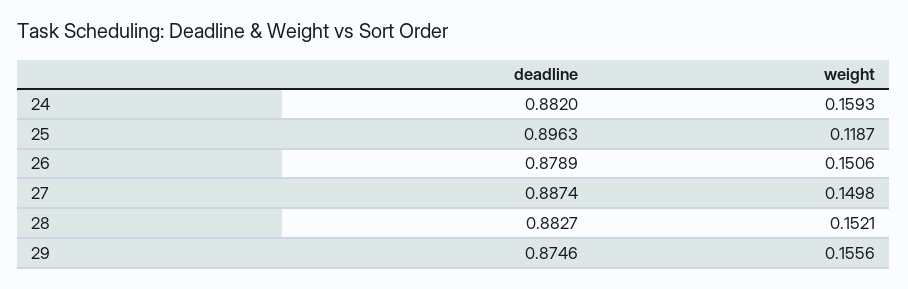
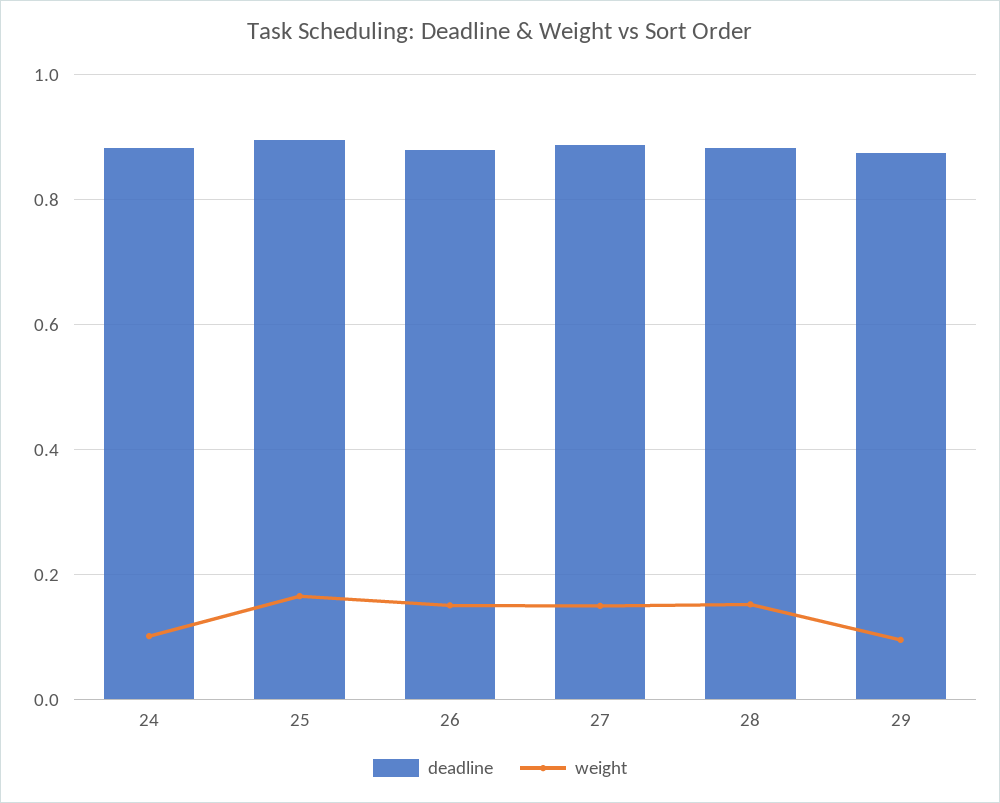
  {
    "deadline": {
      "24": 0.882,
      "25": 0.8963,
      "26": 0.8789,
      "27": 0.8874,
      "28": 0.8827,
      "29": 0.8746
    },
    "weight": {
-     "24": 0.1593,
+     "24": 0.1,
-     "25": 0.1187,
+     "25": 0.16,
      "26": 0.1506,
      "27": 0.1498,
      "28": 0.1521,
-     "29": 0.1556
+     "29": 0.1
    }
  }

